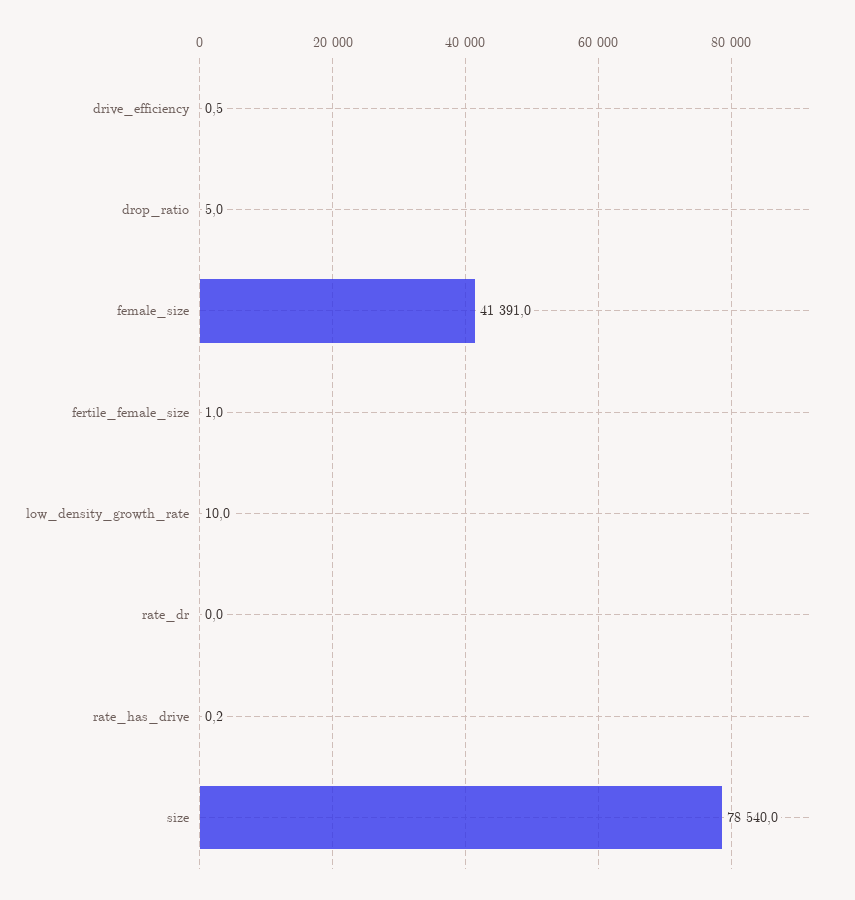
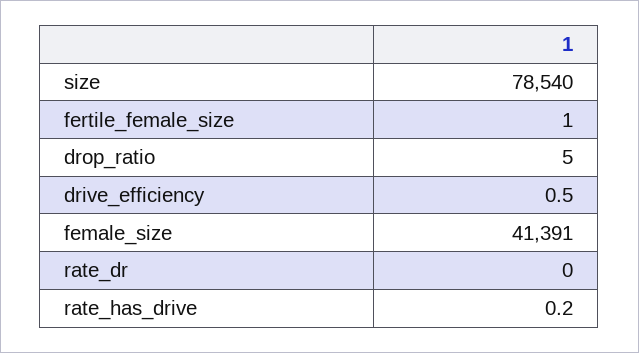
  {
    "drive_efficiency": 0.5,
    "drop_ratio": 5,
    "female_size": 41391,
    "fertile_female_size": 1,
-   "low_density_growth_rate": 10,
    "rate_dr": 0,
    "rate_has_drive": 0.2,
    "size": 78540
  }

